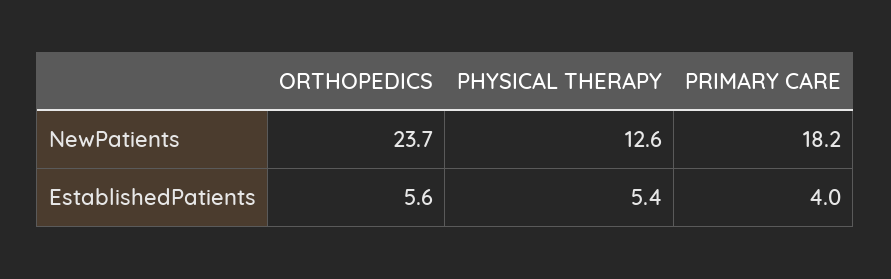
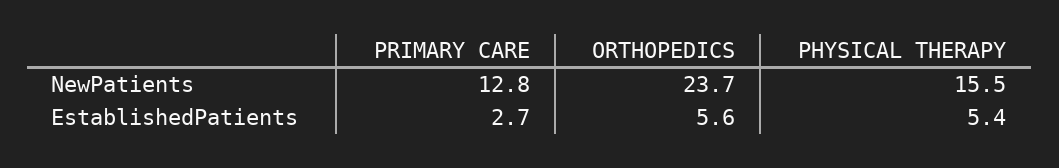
  {
    "ORTHOPEDICS": {
      "NewPatients": 23.7,
      "EstablishedPatients": 5.6
    },
    "PHYSICAL THERAPY": {
-     "NewPatients": 12.6,
+     "NewPatients": 15.5,
      "EstablishedPatients": 5.4
    },
    "PRIMARY CARE": {
-     "NewPatients": 18.2,
+     "NewPatients": 12.8,
-     "EstablishedPatients": 4
+     "EstablishedPatients": 2.7
    }
  }

